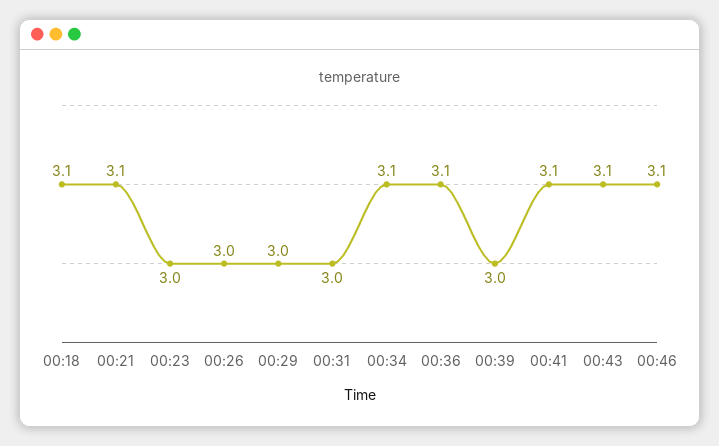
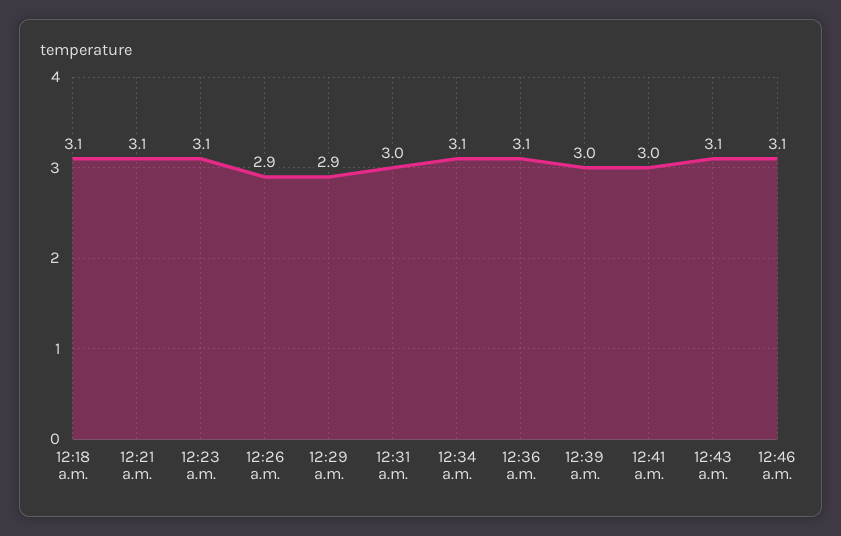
  {
    "00:18": 3.1,
    "00:21": 3.1,
-   "00:23": 3,
+   "00:23": 3.1,
-   "00:26": 3,
+   "00:26": 2.9,
-   "00:29": 3,
+   "00:29": 2.9,
    "00:31": 3,
    "00:34": 3.1,
    "00:36": 3.1,
    "00:39": 3,
-   "00:41": 3.1,
+   "00:41": 3,
    "00:43": 3.1,
    "00:46": 3.1
  }

